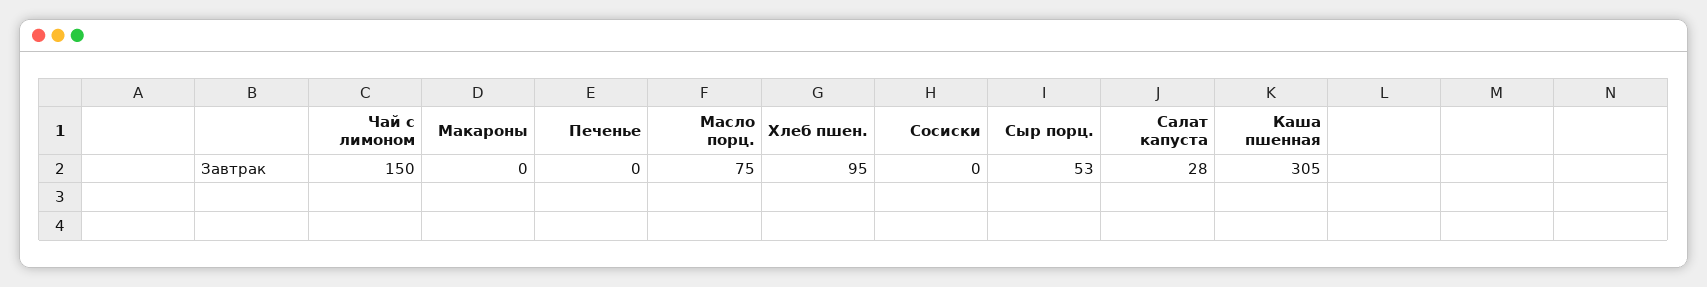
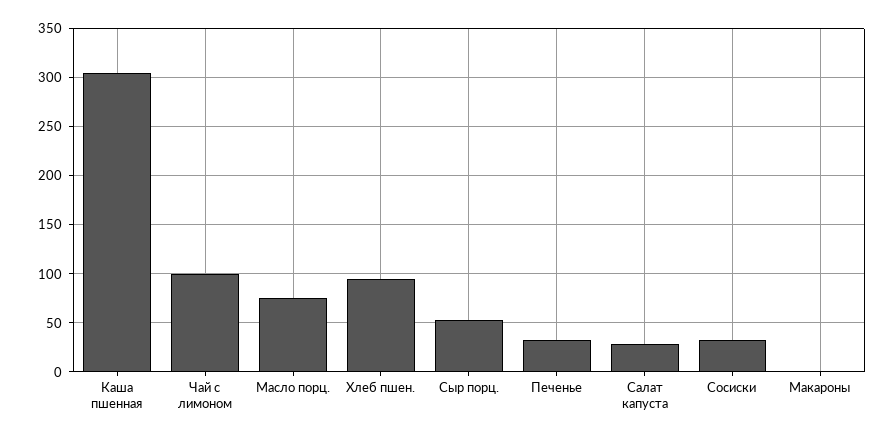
  {
-   "Чай с лимоном": 150,
+   "Чай с лимоном": 100,
    "Макароны": 0,
-   "Печенье": 0,
+   "Печенье": 30,
    "Масло порц.": 75,
    "Хлеб пшен.": 95,
-   "Сосиски": 0,
+   "Сосиски": 30,
    "Сыр порц.": 53,
    "Салат капуста": 28,
    "Каша пшенная": 305
  }

